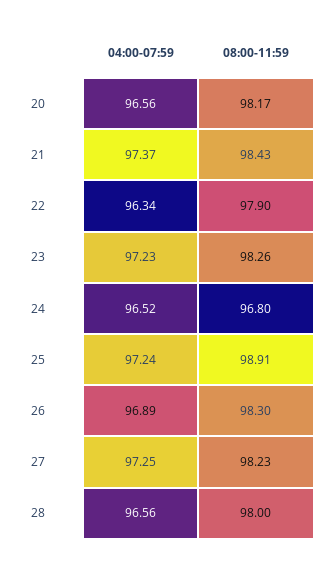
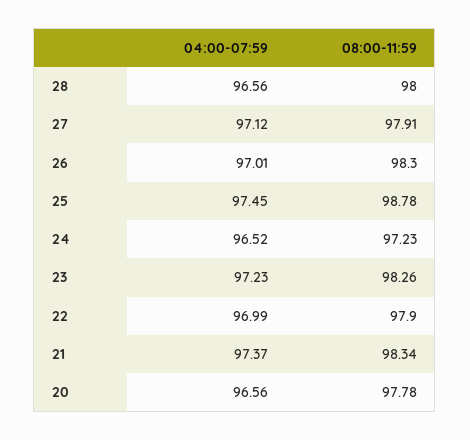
  {
    "04:00-07:59": {
      "20": 96.56,
      "21": 97.37,
-     "22": 96.34,
+     "22": 96.99,
      "23": 97.23,
      "24": 96.52,
-     "25": 97.24,
+     "25": 97.45,
-     "26": 96.89,
+     "26": 97.01,
-     "27": 97.25,
+     "27": 97.12,
      "28": 96.56
    },
    "08:00-11:59": {
-     "20": 98.17,
+     "20": 97.78,
-     "21": 98.43,
+     "21": 98.34,
      "22": 97.9,
      "23": 98.26,
-     "24": 96.8,
+     "24": 97.23,
-     "25": 98.91,
+     "25": 98.78,
      "26": 98.3,
-     "27": 98.23,
+     "27": 97.91,
      "28": 98
    }
  }

